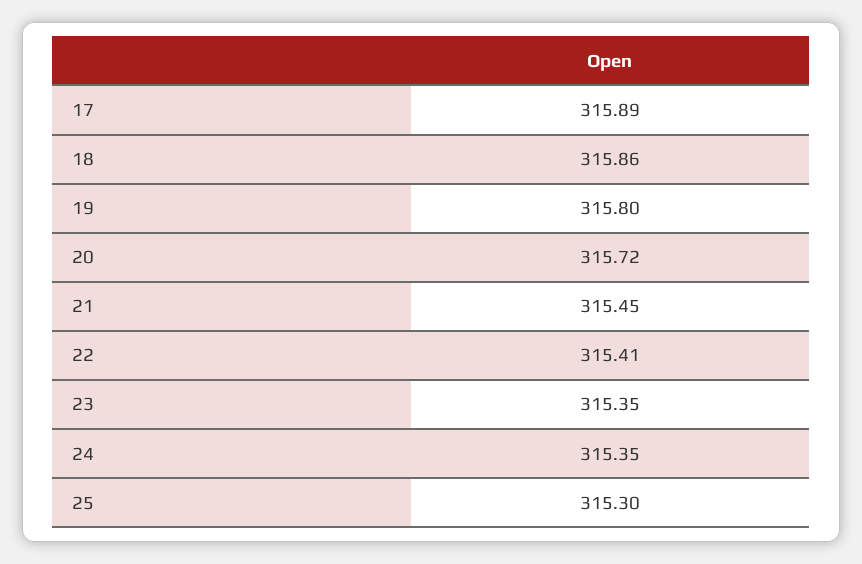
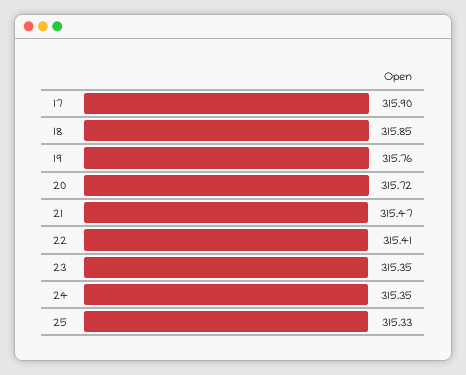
  {
-   "17": 315.89,
+   "17": 315.9,
-   "18": 315.86,
+   "18": 315.85,
-   "19": 315.8,
+   "19": 315.76,
    "20": 315.72,
-   "21": 315.45,
+   "21": 315.47,
    "22": 315.41,
    "23": 315.35,
    "24": 315.35,
-   "25": 315.3
+   "25": 315.33
  }

